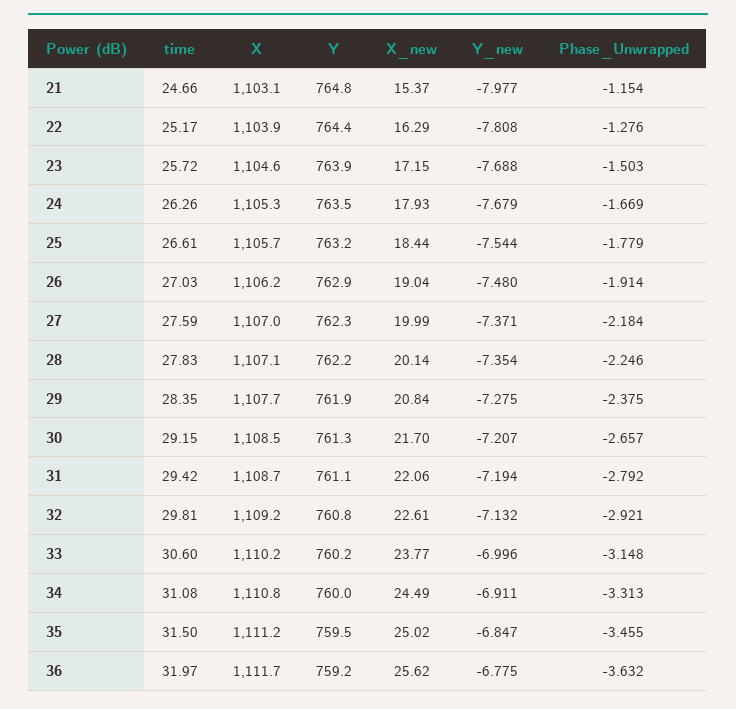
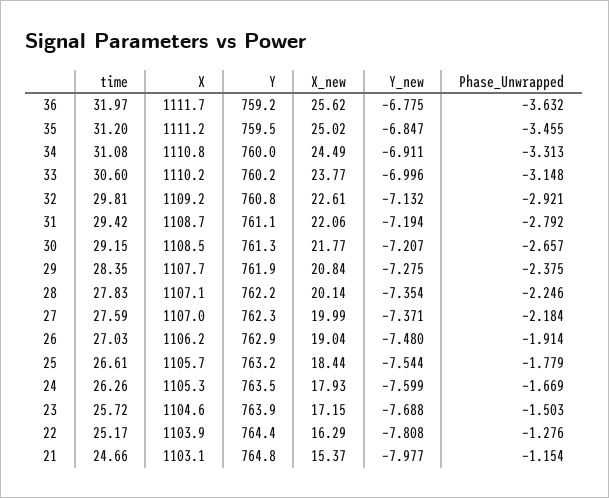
  {
    "time": {
      "21": 24.66,
      "22": 25.17,
      "23": 25.72,
      "24": 26.26,
      "25": 26.61,
      "26": 27.03,
      "27": 27.59,
      "28": 27.83,
      "29": 28.35,
      "30": 29.15,
      "31": 29.42,
      "32": 29.81,
      "33": 30.6,
      "34": 31.08,
-     "35": 31.5,
+     "35": 31.2,
      "36": 31.97
    },
    "X": {
      "21": 1103.1,
      "22": 1103.9,
      "23": 1104.6,
      "24": 1105.3,
      "25": 1105.7,
      "26": 1106.2,
      "27": 1107,
      "28": 1107.1,
      "29": 1107.7,
      "30": 1108.5,
      "31": 1108.7,
      "32": 1109.2,
      "33": 1110.2,
      "34": 1110.8,
      "35": 1111.2,
      "36": 1111.7
    },
    "Y": {
      "21": 764.8,
      "22": 764.4,
      "23": 763.9,
      "24": 763.5,
      "25": 763.2,
      "26": 762.9,
      "27": 762.3,
      "28": 762.2,
      "29": 761.9,
      "30": 761.3,
      "31": 761.1,
      "32": 760.8,
      "33": 760.2,
      "34": 760,
      "35": 759.5,
      "36": 759.2
    },
    "X_new": {
      "21": 15.37,
      "22": 16.29,
      "23": 17.15,
      "24": 17.93,
      "25": 18.44,
      "26": 19.04,
      "27": 19.99,
      "28": 20.14,
      "29": 20.84,
-     "30": 21.7,
+     "30": 21.77,
      "31": 22.06,
      "32": 22.61,
      "33": 23.77,
      "34": 24.49,
      "35": 25.02,
      "36": 25.62
    },
    "Y_new": {
      "21": -7.977,
      "22": -7.808,
      "23": -7.688,
-     "24": -7.679,
+     "24": -7.599,
      "25": -7.544,
      "26": -7.48,
      "27": -7.371,
      "28": -7.354,
      "29": -7.275,
      "30": -7.207,
      "31": -7.194,
      "32": -7.132,
      "33": -6.996,
      "34": -6.911,
      "35": -6.847,
      "36": -6.775
    },
    "Phase_Unwrapped": {
      "21": -1.154,
      "22": -1.276,
      "23": -1.503,
      "24": -1.669,
      "25": -1.779,
      "26": -1.914,
      "27": -2.184,
      "28": -2.246,
      "29": -2.375,
      "30": -2.657,
      "31": -2.792,
      "32": -2.921,
      "33": -3.148,
      "34": -3.313,
      "35": -3.455,
      "36": -3.632
    }
  }

